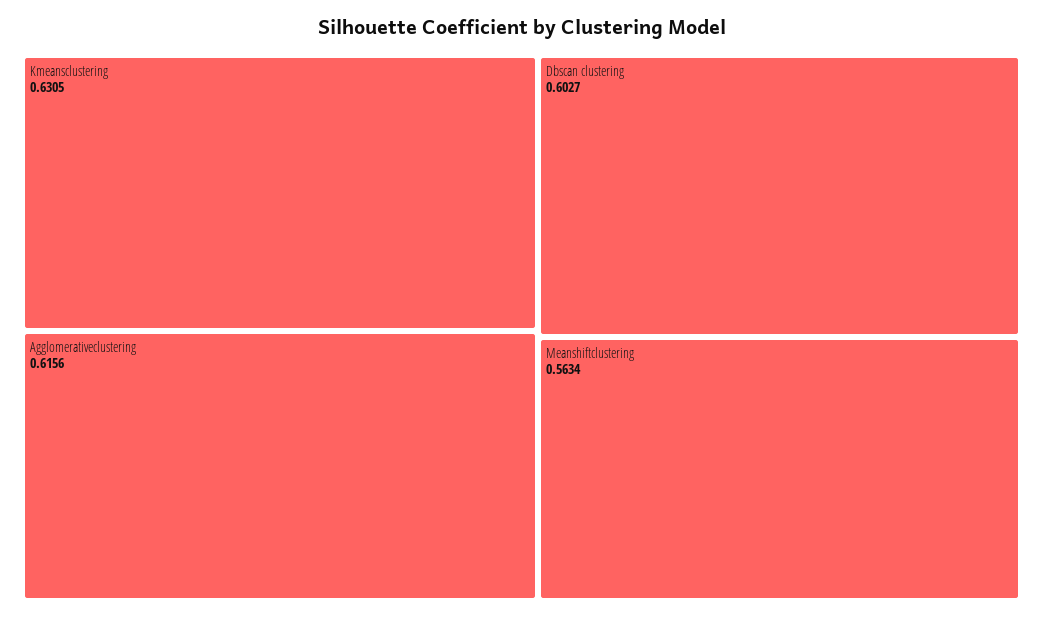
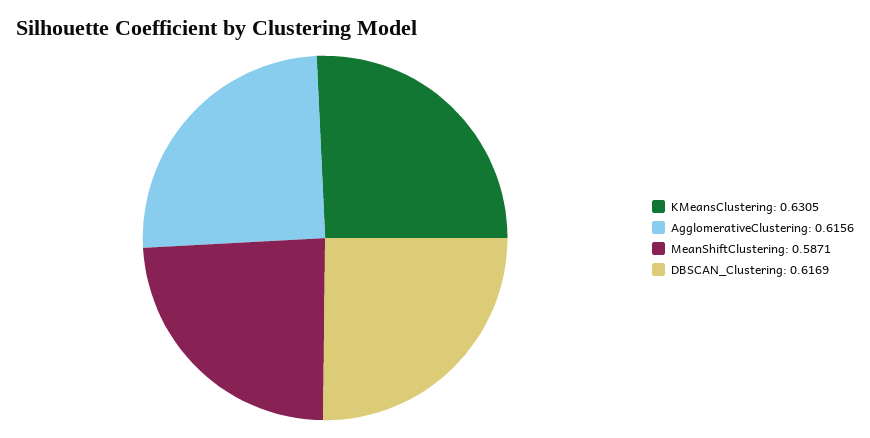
  {
    "Kmeansclustering": 0.6305,
    "Agglomerativeclustering": 0.6156,
-   "Dbscan clustering": 0.6027,
+   "Dbscan clustering": 0.6169,
-   "Meanshiftclustering": 0.5634
+   "Meanshiftclustering": 0.5871
  }

